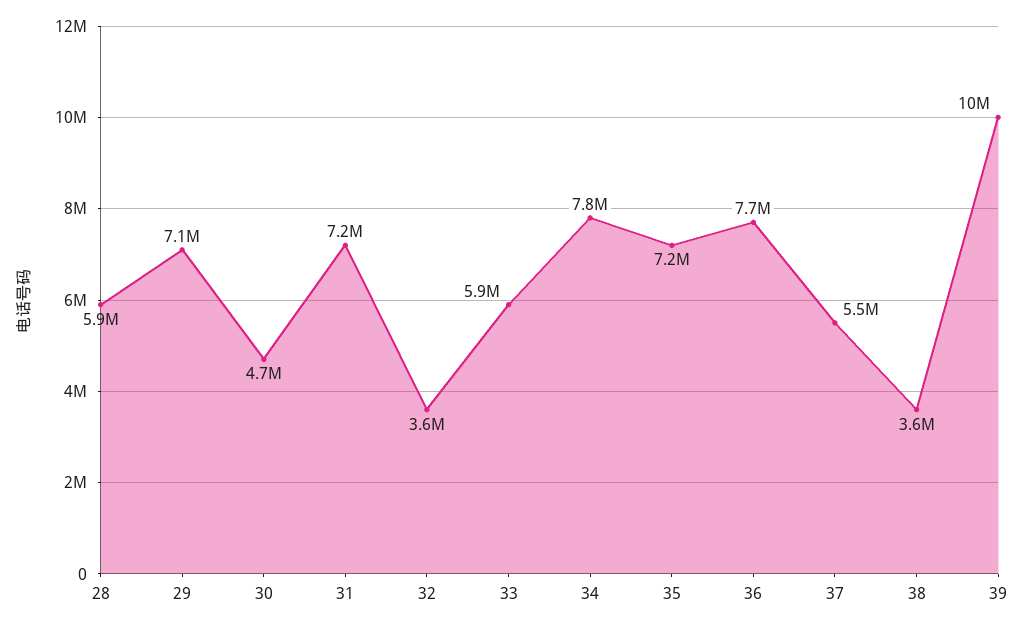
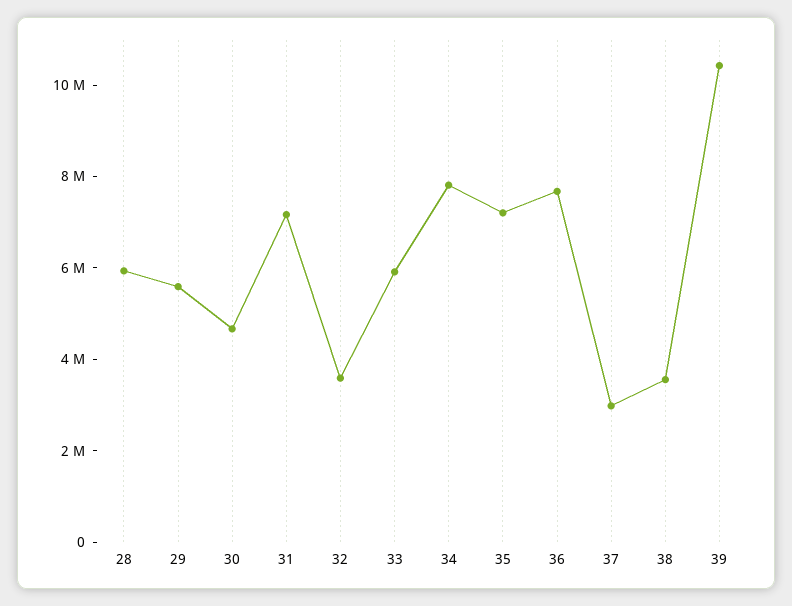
  {
    "28": 5900000,
-   "29": 7100000,
+   "29": 5500000,
    "30": 4700000,
    "31": 7200000,
    "32": 3600000,
    "33": 5900000,
    "34": 7800000,
    "35": 7200000,
    "36": 7700000,
-   "37": 5500000,
+   "37": 3000000,
    "38": 3600000,
    "39": 10000000
  }

